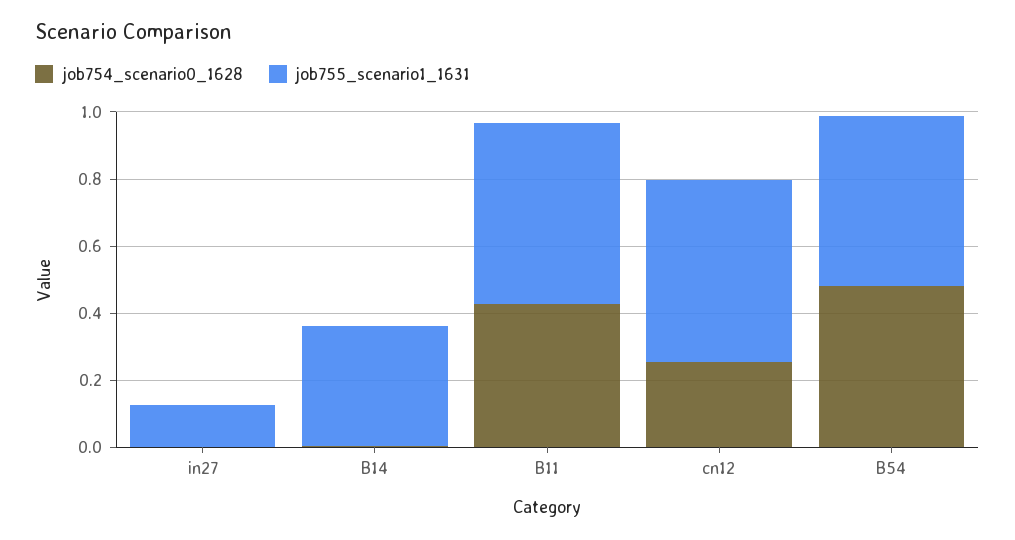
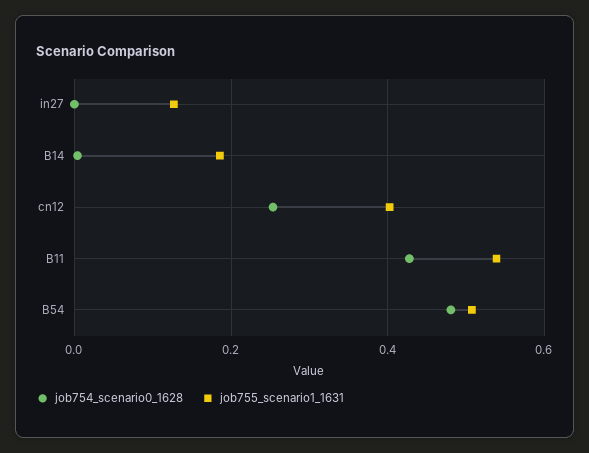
  {
    "job754_scenario0_1628": {
      "in27": 0,
      "B14": 0,
      "B11": 0.42,
      "cn12": 0.26,
      "B54": 0.48
    },
    "job755_scenario1_1631": {
      "in27": 0.12,
-     "B14": 0.35,
+     "B14": 0.18,
      "B11": 0.54,
-     "cn12": 0.55,
+     "cn12": 0.4,
      "B54": 0.5
    }
  }

